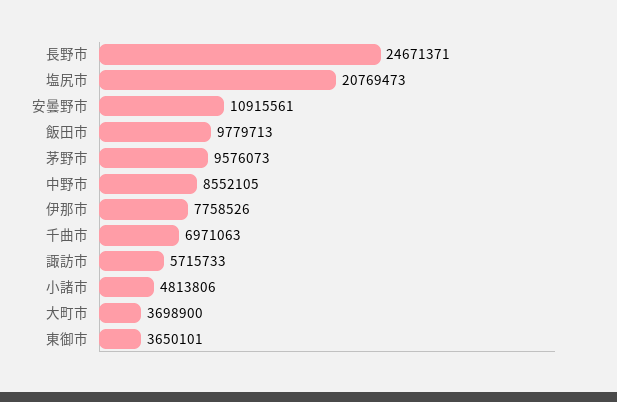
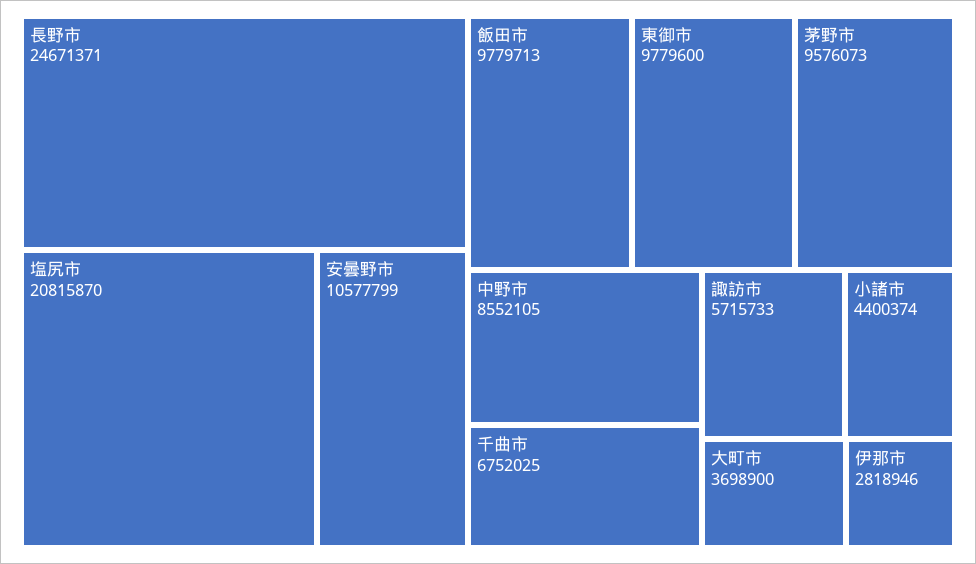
  {
    "長野市": 24671371,
-   "塩尻市": 20769473,
+   "塩尻市": 20815870,
-   "安曇野市": 10915561,
+   "安曇野市": 10577799,
    "飯田市": 9779713,
    "茅野市": 9576073,
    "中野市": 8552105,
-   "伊那市": 7758526,
+   "伊那市": 2818946,
-   "千曲市": 6971063,
+   "千曲市": 6752025,
    "諏訪市": 5715733,
-   "小諸市": 4813806,
+   "小諸市": 4400374,
    "大町市": 3698900,
-   "東御市": 3650101
+   "東御市": 9779600
  }

